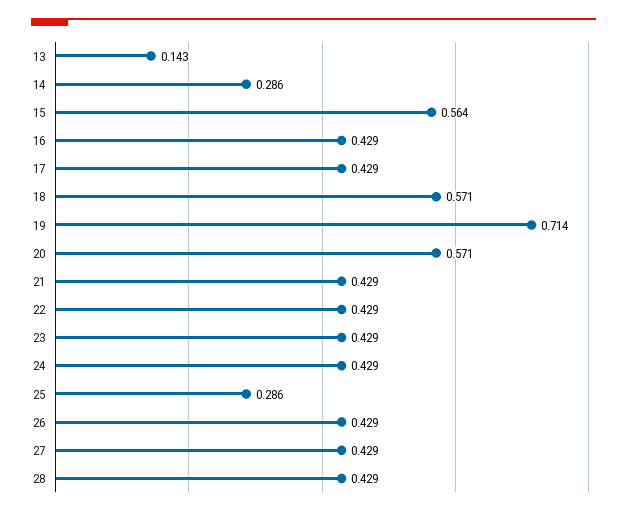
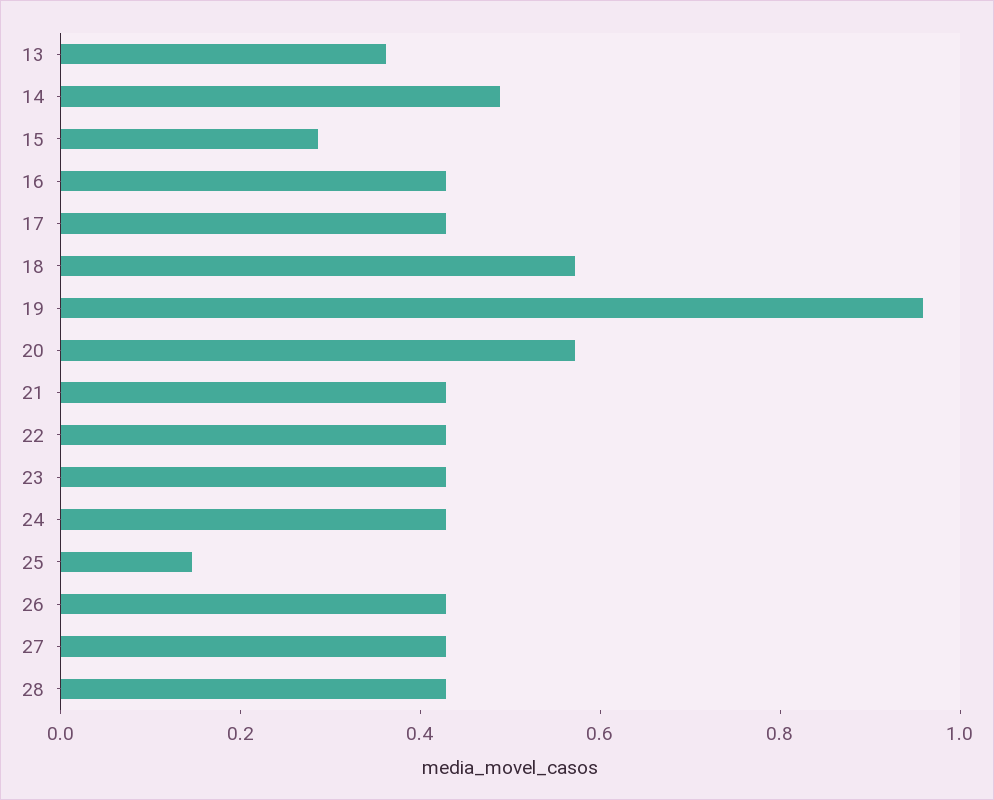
  {
-   "13": 0.143,
+   "13": 0.35,
-   "14": 0.286,
+   "14": 0.5,
-   "15": 0.564,
+   "15": 0.3,
    "16": 0.429,
    "17": 0.429,
    "18": 0.571,
-   "19": 0.714,
+   "19": 0.95,
    "20": 0.571,
    "21": 0.429,
    "22": 0.429,
    "23": 0.429,
    "24": 0.429,
-   "25": 0.286,
+   "25": 0.15,
    "26": 0.429,
    "27": 0.429,
    "28": 0.429
  }

